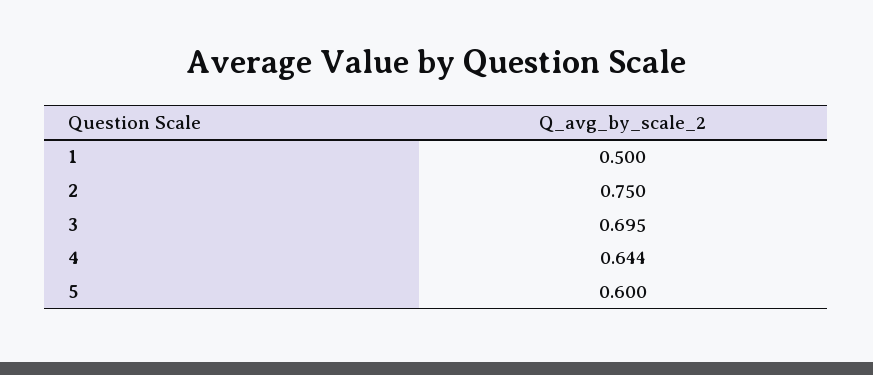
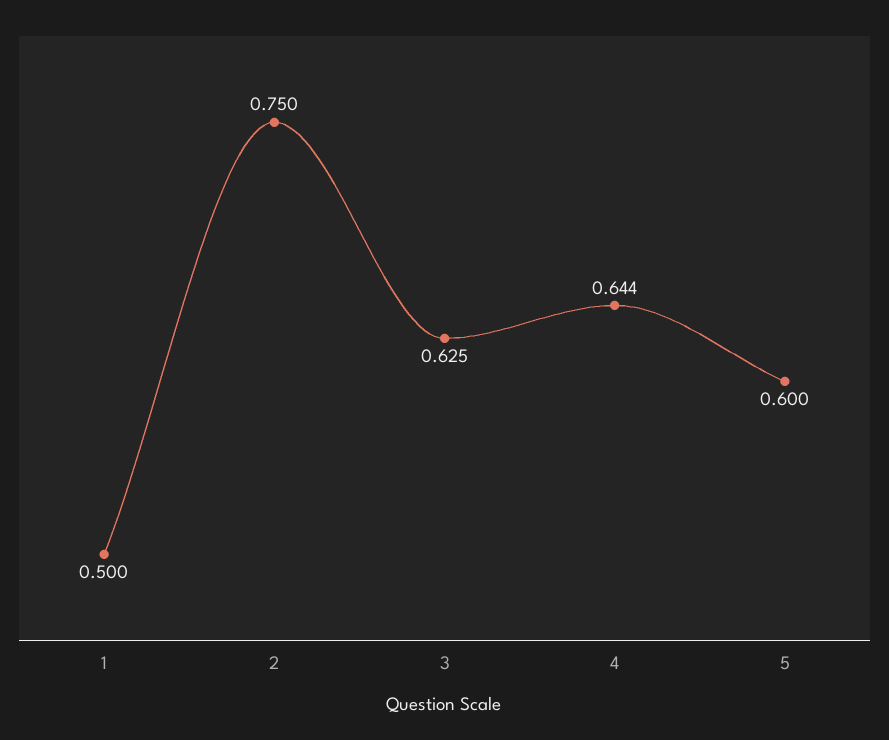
  {
    "1": 0.5,
    "2": 0.75,
-   "3": 0.695,
+   "3": 0.625,
    "4": 0.644,
    "5": 0.6
  }

